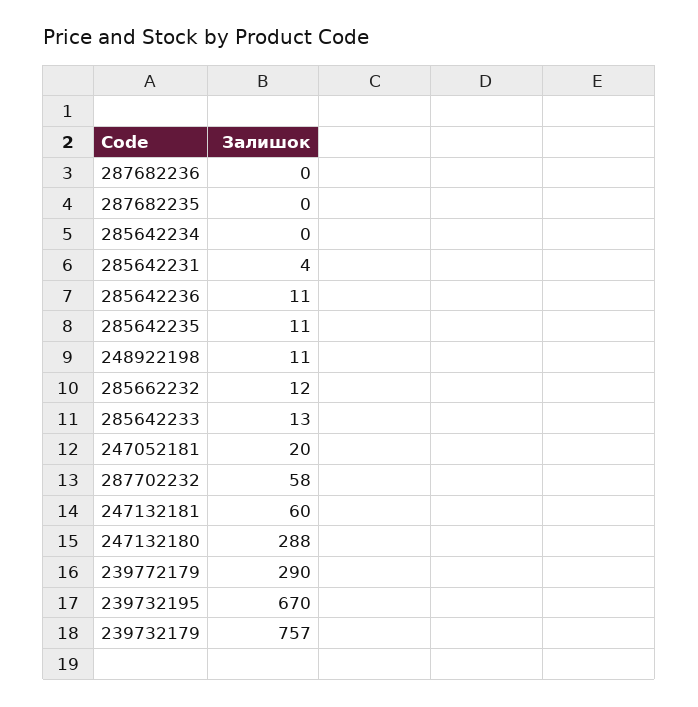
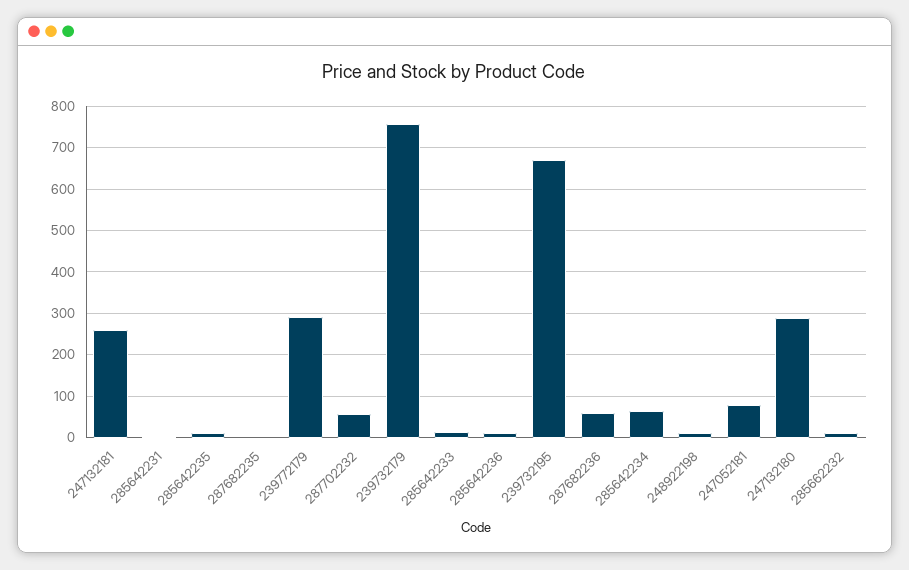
  {
-   "287682236": 0,
+   "287682236": 60,
    "287682235": 0,
-   "285642234": 0,
+   "285642234": 60,
    "285642231": 4,
    "285642236": 11,
    "285642235": 11,
    "248922198": 11,
    "285662232": 12,
    "285642233": 13,
-   "247052181": 20,
+   "247052181": 80,
    "287702232": 58,
-   "247132181": 60,
+   "247132181": 260,
    "247132180": 288,
    "239772179": 290,
    "239732195": 670,
    "239732179": 757
  }

